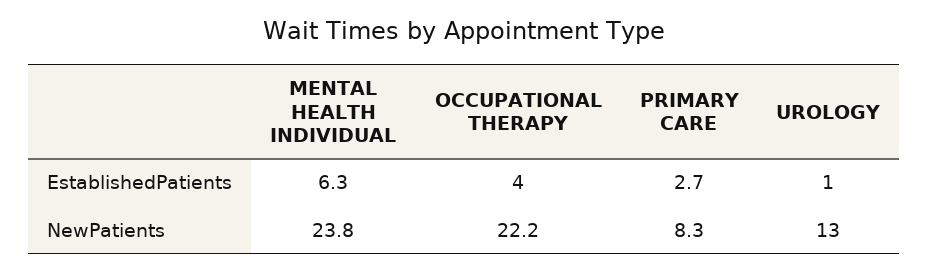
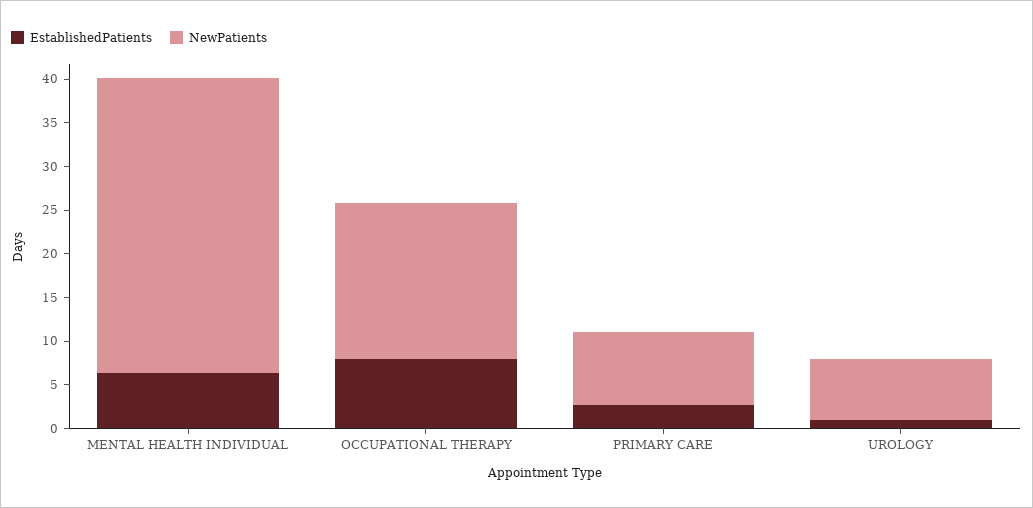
  {
    "EstablishedPatients": {
      "MENTAL HEALTH INDIVIDUAL": 6.3,
-     "OCCUPATIONAL THERAPY": 4,
+     "OCCUPATIONAL THERAPY": 8,
      "PRIMARY CARE": 2.7,
      "UROLOGY": 1
    },
    "NewPatients": {
-     "MENTAL HEALTH INDIVIDUAL": 23.8,
+     "MENTAL HEALTH INDIVIDUAL": 34,
-     "OCCUPATIONAL THERAPY": 22.2,
+     "OCCUPATIONAL THERAPY": 18,
      "PRIMARY CARE": 8.3,
-     "UROLOGY": 13
+     "UROLOGY": 7
    }
  }

